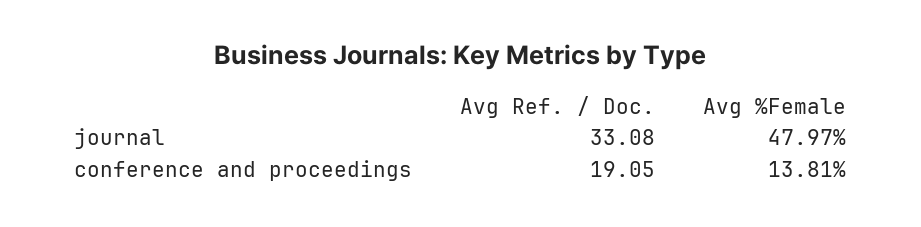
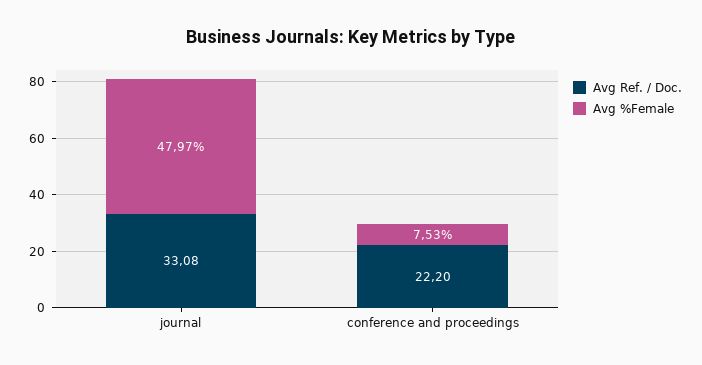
  {
    "Avg Ref. / Doc.": {
      "journal": 33.08,
-     "conference and proceedings": 19.05
+     "conference and proceedings": 22.2
    },
    "Avg %Female": {
      "journal": 47.97,
-     "conference and proceedings": 13.81
+     "conference and proceedings": 7.53
    }
  }

